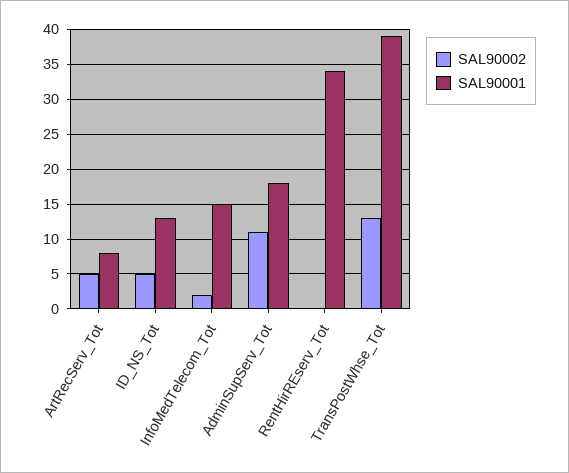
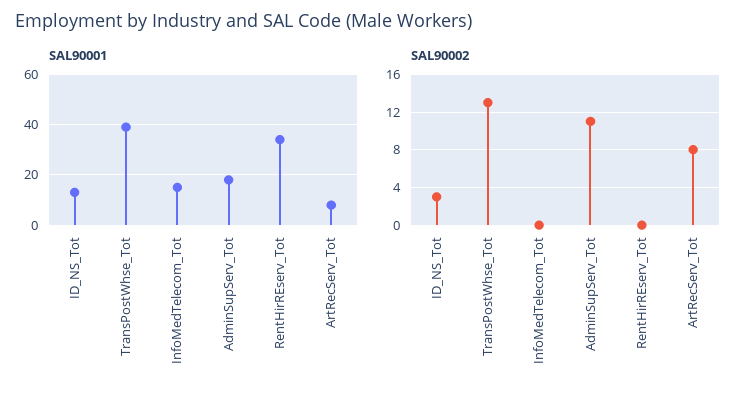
  {
    "SAL90002": {
-     "ArtRecServ_Tot": 5,
+     "ArtRecServ_Tot": 8,
-     "ID_NS_Tot": 5,
+     "ID_NS_Tot": 3,
-     "InfoMedTelecom_Tot": 2,
+     "InfoMedTelecom_Tot": 0,
      "AdminSupServ_Tot": 11,
      "RentHirREserv_Tot": 0,
      "TransPostWhse_Tot": 13
    },
    "SAL90001": {
      "ArtRecServ_Tot": 8,
      "ID_NS_Tot": 13,
      "InfoMedTelecom_Tot": 15,
      "AdminSupServ_Tot": 18,
      "RentHirREserv_Tot": 34,
      "TransPostWhse_Tot": 39
    }
  }

